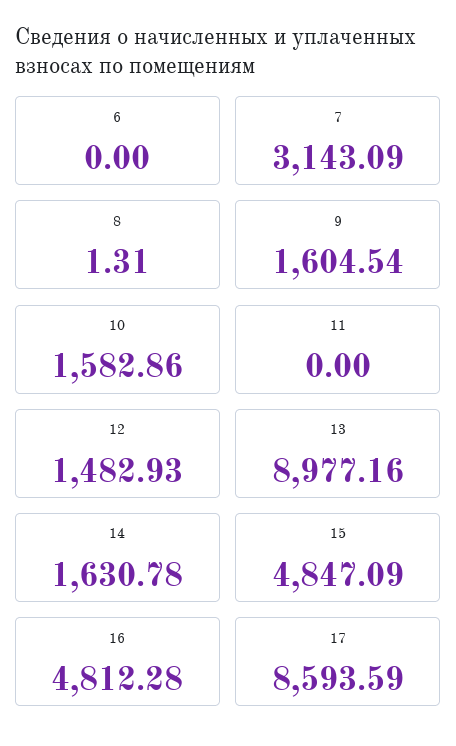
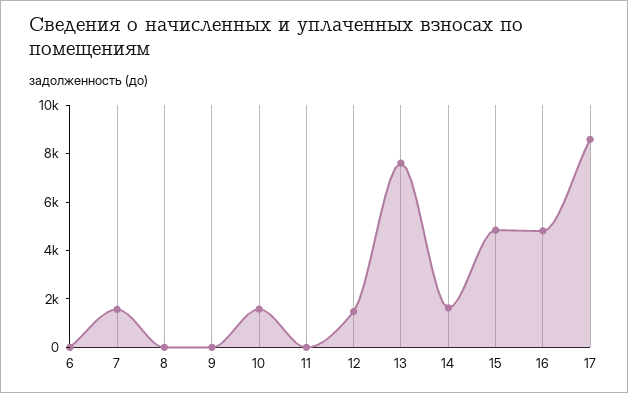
  {
    "6": 0,
-   "7": 3143.09,
+   "7": 1500,
    "8": 1.31,
-   "9": 1604.54,
+   "9": 0,
    "10": 1582.86,
    "11": 0,
    "12": 1482.93,
-   "13": 8977.16,
+   "13": 7500,
    "14": 1630.78,
    "15": 4847.09,
    "16": 4812.28,
    "17": 8593.59
  }

